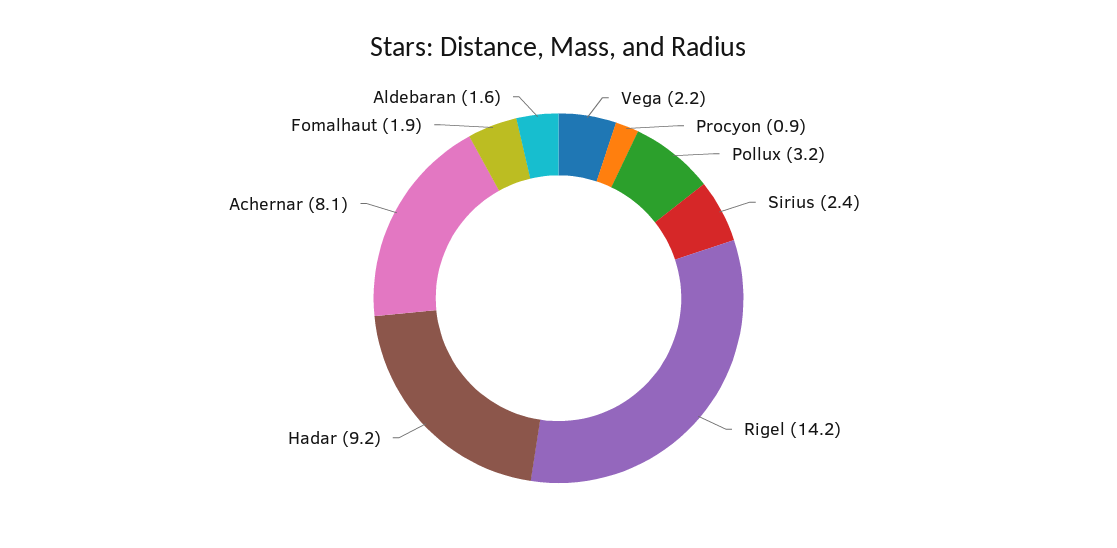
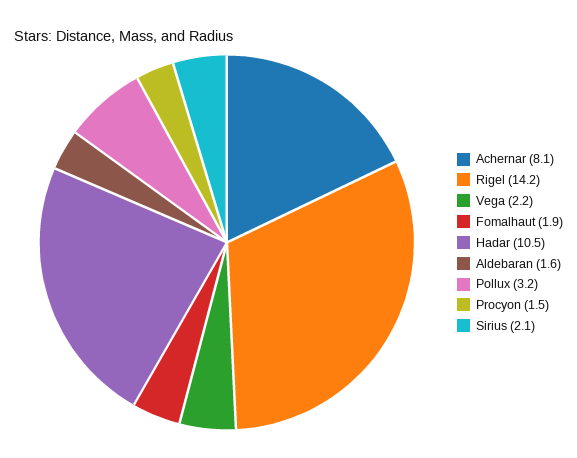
  {
    "Vega": 2.2,
-   "Procyon": 0.9,
+   "Procyon": 1.5,
    "Pollux": 3.2,
-   "Sirius": 2.4,
+   "Sirius": 2.1,
    "Rigel": 14.2,
-   "Hadar": 9.2,
+   "Hadar": 10.5,
    "Achernar": 8.1,
    "Fomalhaut": 1.9,
    "Aldebaran": 1.6
  }

